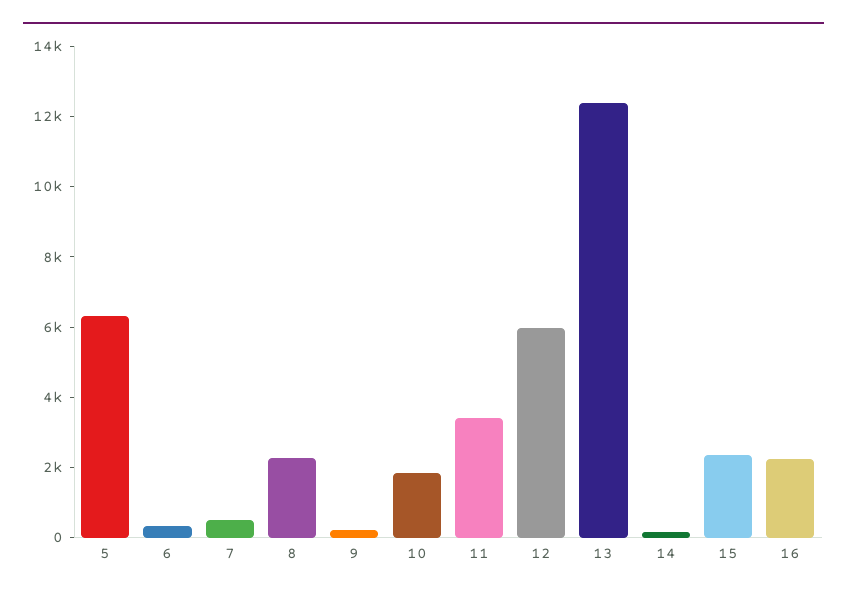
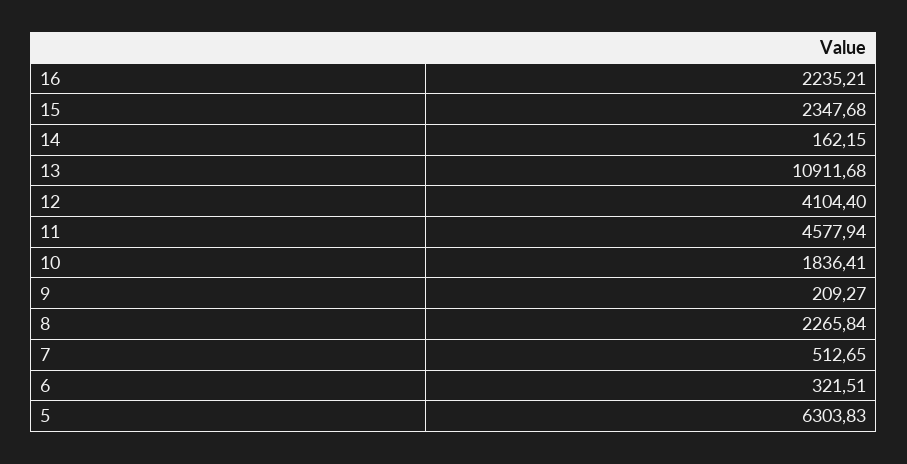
  {
    "5": 6303.83,
    "6": 321.51,
    "7": 512.65,
    "8": 2265.84,
    "9": 209.27,
    "10": 1836.41,
-   "11": 3500,
+   "11": 4577.94,
-   "12": 6000,
+   "12": 4104.4,
-   "13": 12500,
+   "13": 10911.68,
    "14": 162.15,
    "15": 2347.68,
    "16": 2235.21
  }

